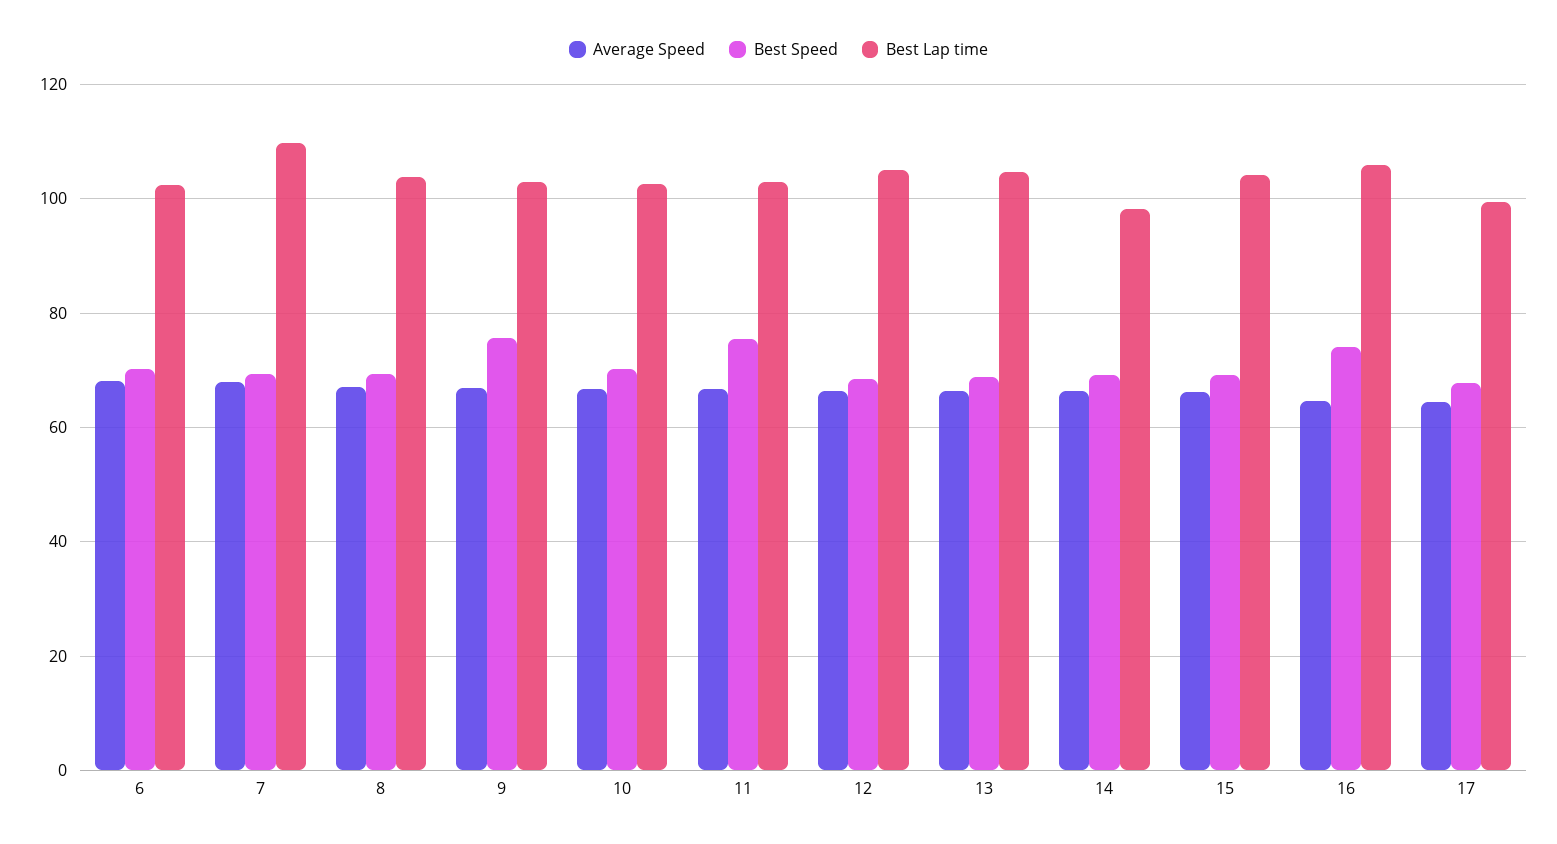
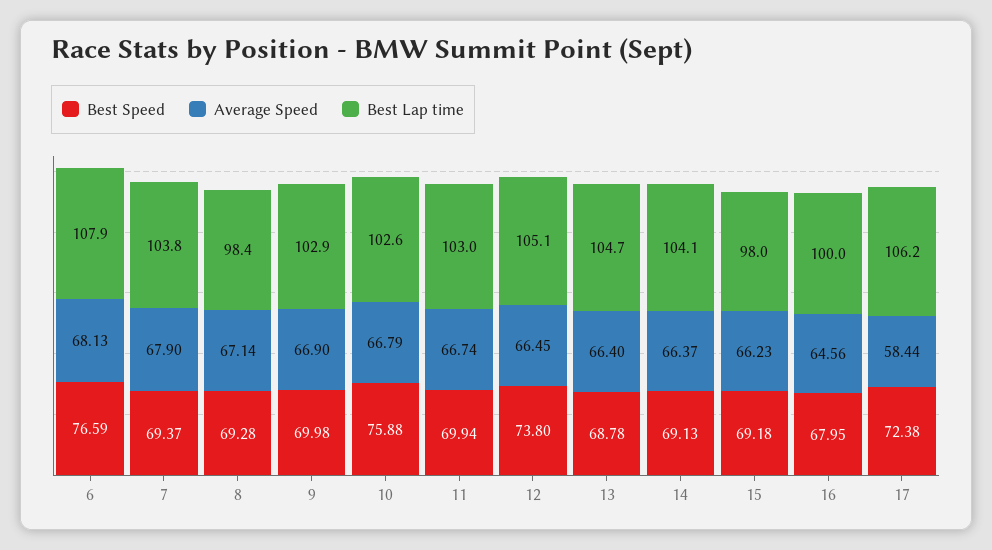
  {
    "Average Speed": {
      "6": 68.13,
      "7": 67.9,
      "8": 67.14,
      "9": 66.9,
      "10": 66.79,
      "11": 66.74,
      "12": 66.45,
      "13": 66.4,
      "14": 66.37,
      "15": 66.23,
      "16": 64.56,
-     "17": 64
+     "17": 58.44
    },
    "Best Speed": {
-     "6": 70,
+     "6": 76.59,
      "7": 69.37,
      "8": 69.28,
-     "9": 76,
+     "9": 69.98,
-     "10": 70,
+     "10": 75.88,
-     "11": 76,
+     "11": 69.94,
-     "12": 68,
+     "12": 73.8,
      "13": 68.78,
      "14": 69.13,
      "15": 69.18,
-     "16": 74,
+     "16": 67.95,
-     "17": 68
+     "17": 72.38
    },
    "Best Lap time": {
-     "6": 102,
+     "6": 107.9,
-     "7": 110,
+     "7": 103.8,
-     "8": 104,
+     "8": 98.4,
      "9": 102.9,
      "10": 102.6,
      "11": 103,
      "12": 105.1,
      "13": 104.7,
-     "14": 98,
+     "14": 104.1,
-     "15": 104,
+     "15": 98,
-     "16": 106,
+     "16": 100,
-     "17": 100
+     "17": 106.2
    }
  }

